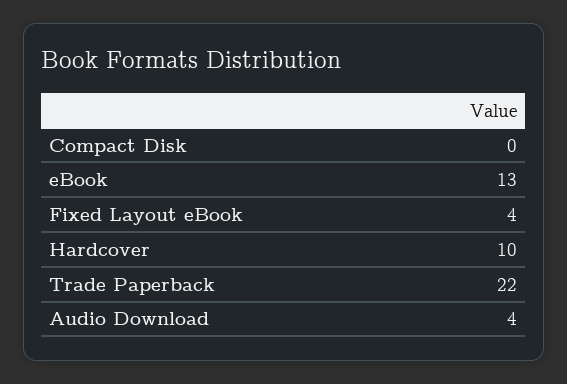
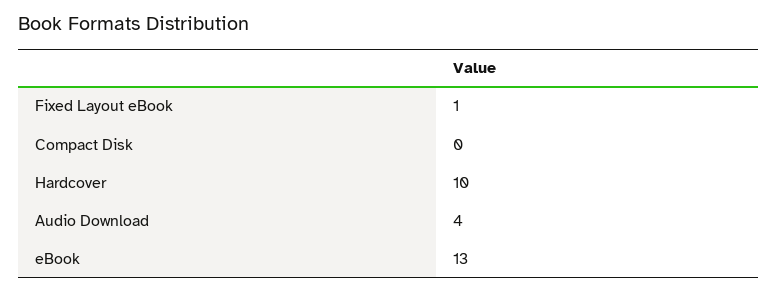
  {
    "Compact Disk": 0,
    "eBook": 13,
-   "Fixed Layout eBook": 4,
+   "Fixed Layout eBook": 1,
    "Hardcover": 10,
-   "Trade Paperback": 22,
    "Audio Download": 4
  }

